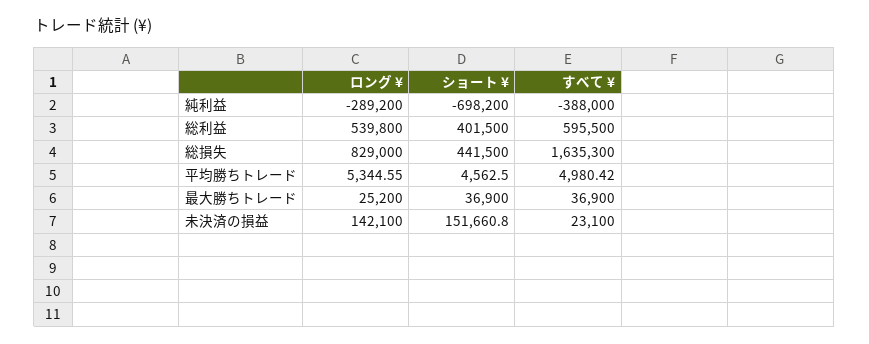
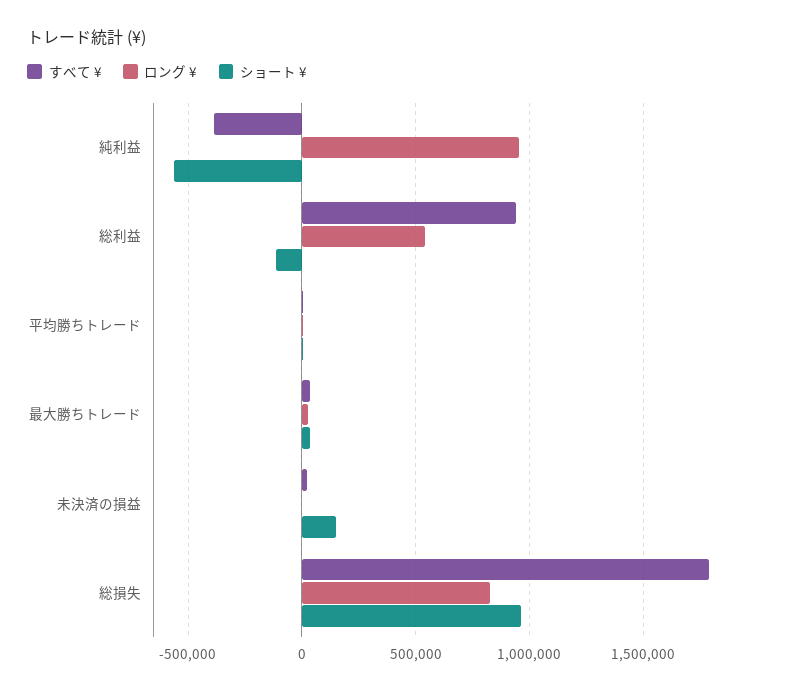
  {
    "ロング ¥": {
-     "純利益": -289200,
+     "純利益": 950000,
      "総利益": 539800,
      "総損失": 829000,
      "平均勝ちトレード": 5344.55,
      "最大勝ちトレード": 25200,
-     "未決済の損益": 142100
+     "未決済の損益": 0
    },
    "ショート ¥": {
-     "純利益": -698200,
+     "純利益": -550000,
-     "総利益": 401500,
+     "総利益": -100000,
-     "総損失": 441500,
+     "総損失": 950000,
      "平均勝ちトレード": 4562.5,
      "最大勝ちトレード": 36900,
      "未決済の損益": 151660.8
    },
    "すべて ¥": {
      "純利益": -388000,
-     "総利益": 595500,
+     "総利益": 950000,
-     "総損失": 1635300,
+     "総損失": 1800000,
      "平均勝ちトレード": 4980.42,
      "最大勝ちトレード": 36900,
      "未決済の損益": 23100
    }
  }

